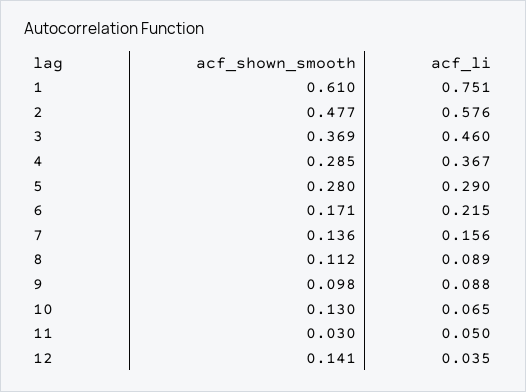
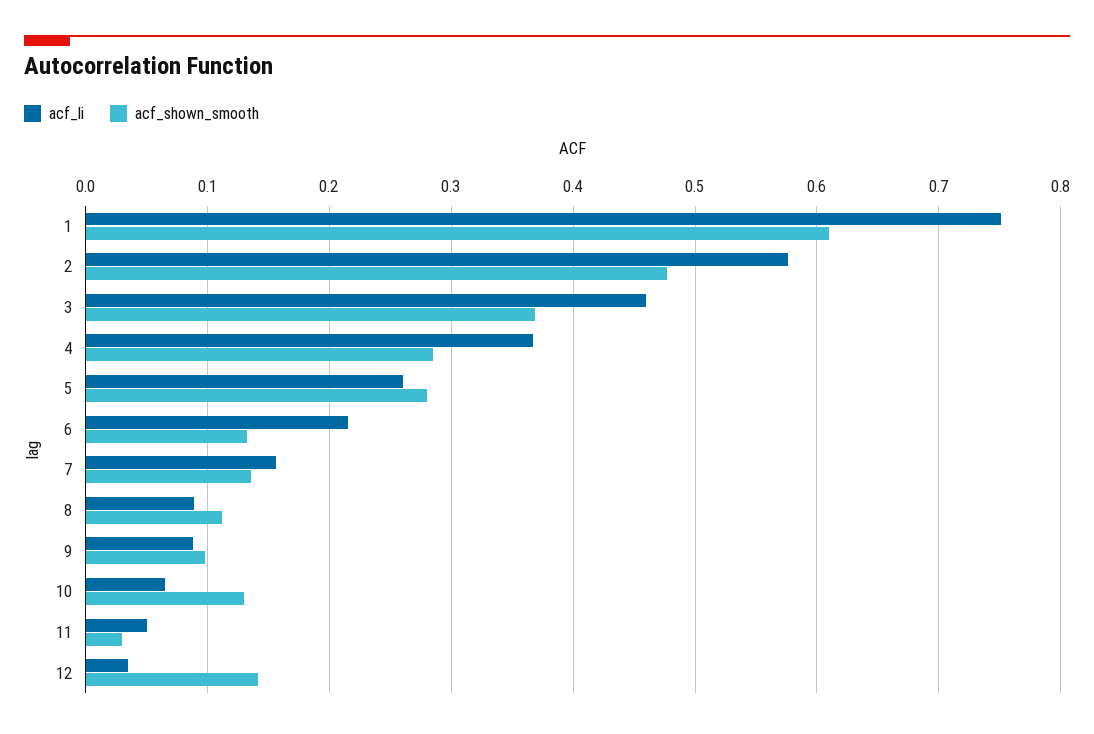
  {
    "acf_shown_smooth": {
      "1": 0.61,
      "2": 0.477,
      "3": 0.369,
      "4": 0.285,
      "5": 0.28,
-     "6": 0.171,
+     "6": 0.13,
      "7": 0.136,
      "8": 0.112,
      "9": 0.098,
      "10": 0.13,
      "11": 0.03,
      "12": 0.141
    },
    "acf_li": {
      "1": 0.751,
      "2": 0.576,
      "3": 0.46,
      "4": 0.367,
-     "5": 0.29,
+     "5": 0.26,
      "6": 0.215,
      "7": 0.156,
      "8": 0.089,
      "9": 0.088,
      "10": 0.065,
      "11": 0.05,
      "12": 0.035
    }
  }

